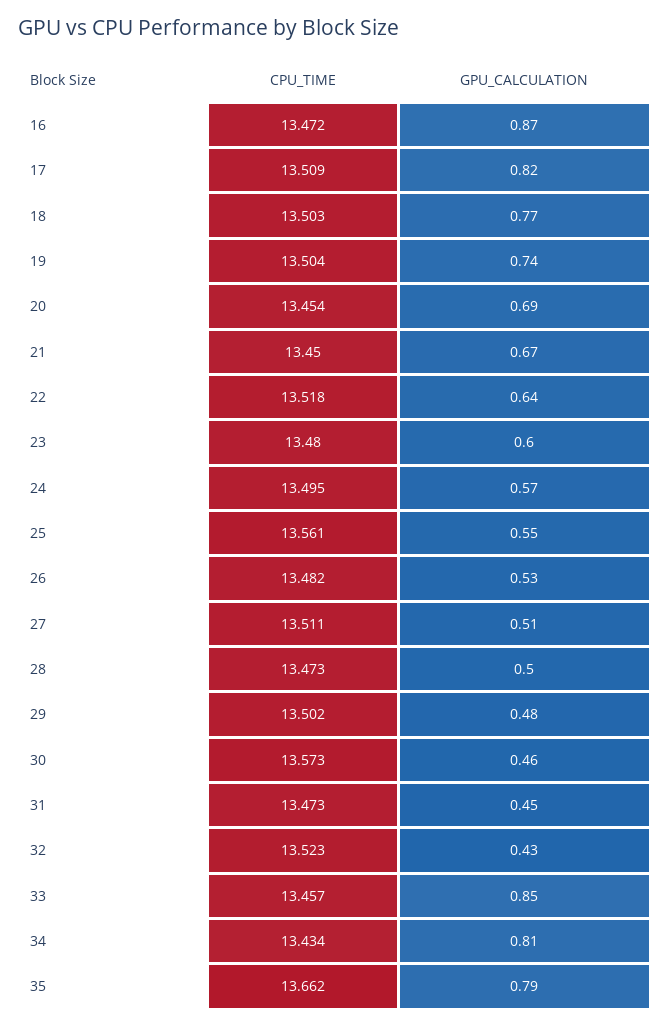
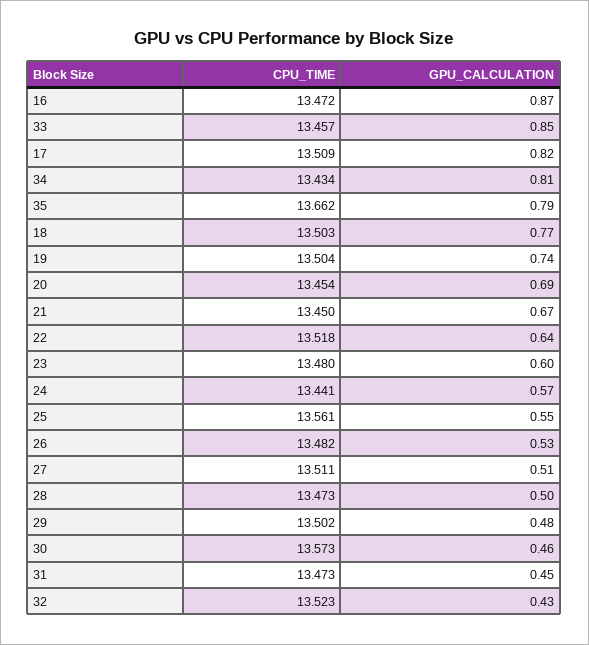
  {
    "CPU_TIME": {
      "16": 13.472,
      "17": 13.509,
      "18": 13.503,
      "19": 13.504,
      "20": 13.454,
      "21": 13.45,
      "22": 13.518,
      "23": 13.48,
-     "24": 13.495,
+     "24": 13.441,
      "25": 13.561,
      "26": 13.482,
      "27": 13.511,
      "28": 13.473,
      "29": 13.502,
      "30": 13.573,
      "31": 13.473,
      "32": 13.523,
      "33": 13.457,
      "34": 13.434,
      "35": 13.662
    },
    "GPU_CALCULATION": {
      "16": 0.87,
      "17": 0.82,
      "18": 0.77,
      "19": 0.74,
      "20": 0.69,
      "21": 0.67,
      "22": 0.64,
      "23": 0.6,
      "24": 0.57,
      "25": 0.55,
      "26": 0.53,
      "27": 0.51,
      "28": 0.5,
      "29": 0.48,
      "30": 0.46,
      "31": 0.45,
      "32": 0.43,
      "33": 0.85,
      "34": 0.81,
      "35": 0.79
    }
  }

